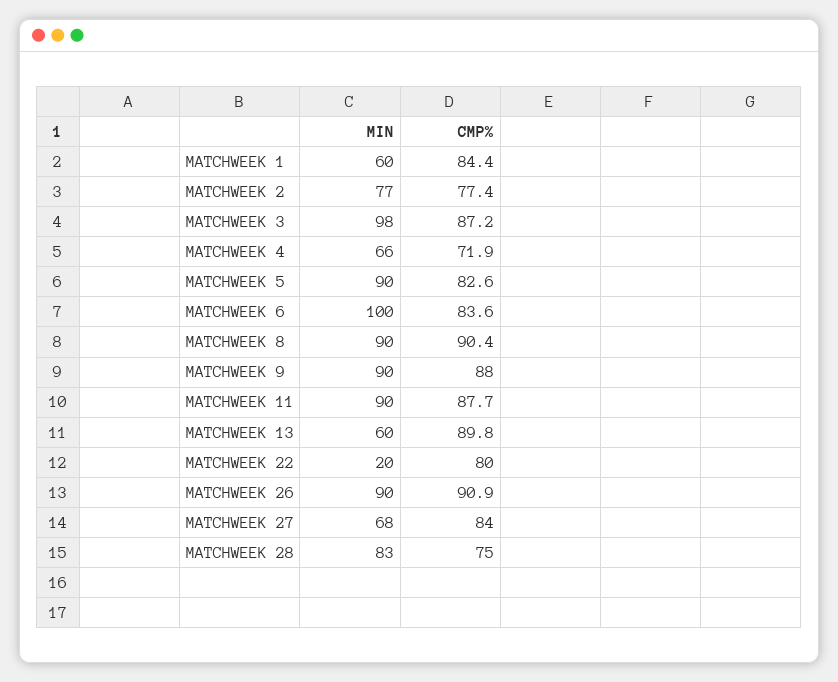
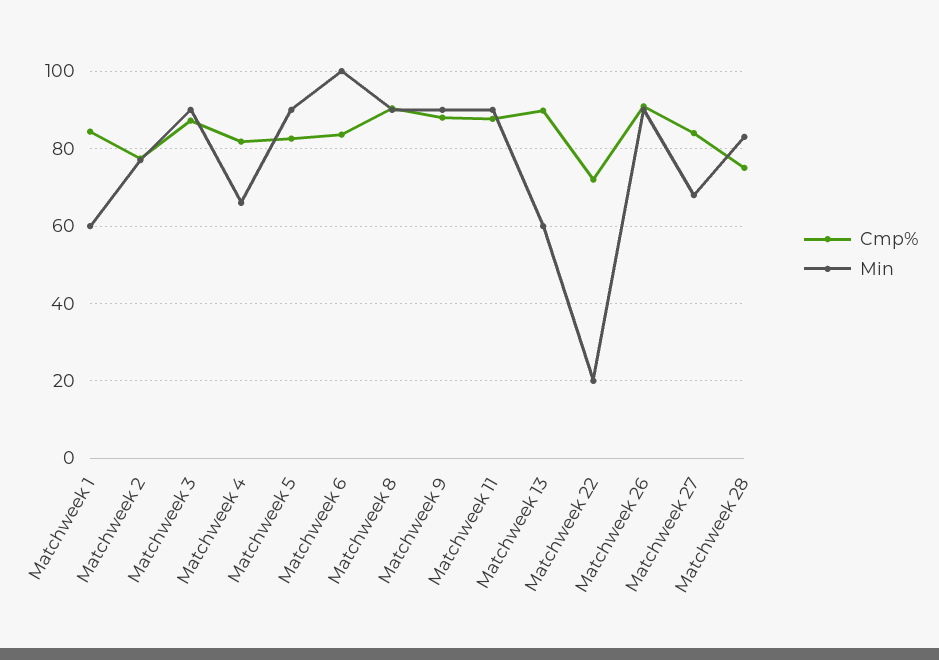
  {
    "MIN": {
      "MATCHWEEK 1": 60,
      "MATCHWEEK 2": 77,
-     "MATCHWEEK 3": 98,
+     "MATCHWEEK 3": 90,
      "MATCHWEEK 4": 66,
      "MATCHWEEK 5": 90,
      "MATCHWEEK 6": 100,
      "MATCHWEEK 8": 90,
      "MATCHWEEK 9": 90,
      "MATCHWEEK 11": 90,
      "MATCHWEEK 13": 60,
      "MATCHWEEK 22": 20,
      "MATCHWEEK 26": 90,
      "MATCHWEEK 27": 68,
      "MATCHWEEK 28": 83
    },
    "CMP%": {
      "MATCHWEEK 1": 84.4,
      "MATCHWEEK 2": 77.4,
      "MATCHWEEK 3": 87.2,
-     "MATCHWEEK 4": 71.9,
+     "MATCHWEEK 4": 82,
      "MATCHWEEK 5": 82.6,
      "MATCHWEEK 6": 83.6,
      "MATCHWEEK 8": 90.4,
      "MATCHWEEK 9": 88,
      "MATCHWEEK 11": 87.7,
      "MATCHWEEK 13": 89.8,
-     "MATCHWEEK 22": 80,
+     "MATCHWEEK 22": 72,
      "MATCHWEEK 26": 90.9,
      "MATCHWEEK 27": 84,
      "MATCHWEEK 28": 75
    }
  }

